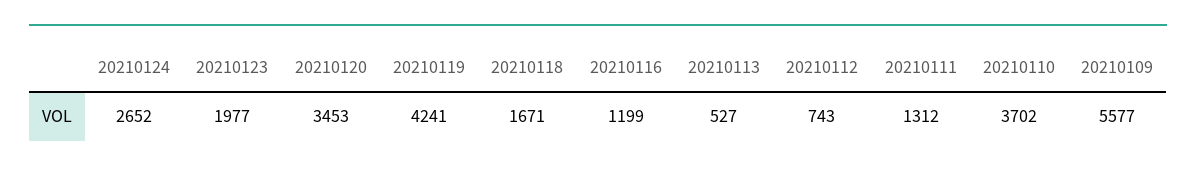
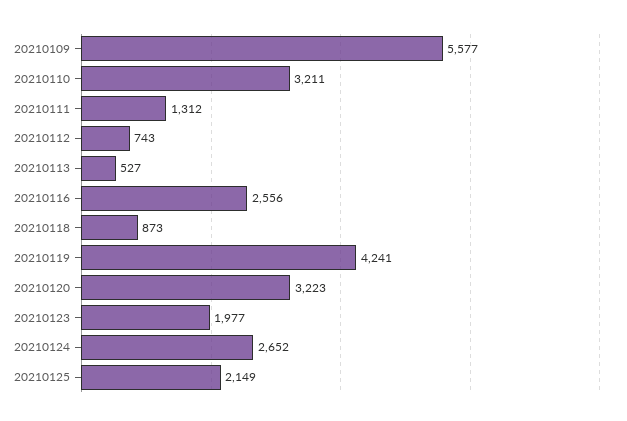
  {
    "20210124": 2652,
    "20210123": 1977,
-   "20210120": 3453,
+   "20210120": 3223,
    "20210119": 4241,
-   "20210118": 1671,
+   "20210118": 873,
-   "20210116": 1199,
+   "20210116": 2556,
    "20210113": 527,
    "20210112": 743,
    "20210111": 1312,
-   "20210110": 3702,
+   "20210110": 3211,
-   "20210109": 5577
+   "20210109": 5577,
+   "20210125": 2149
  }

